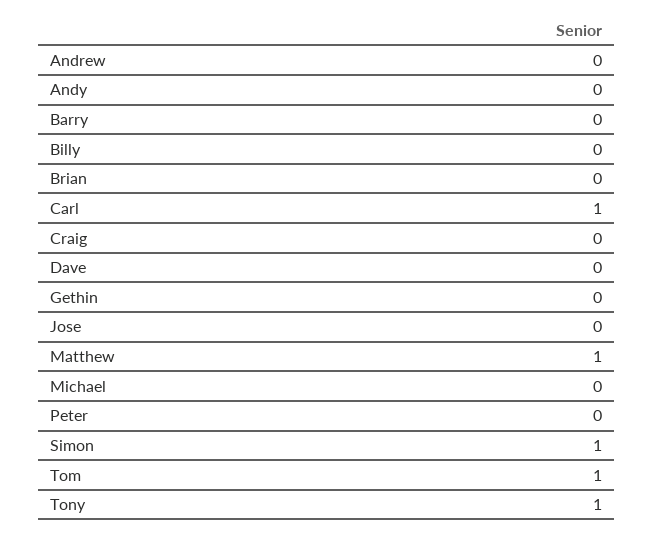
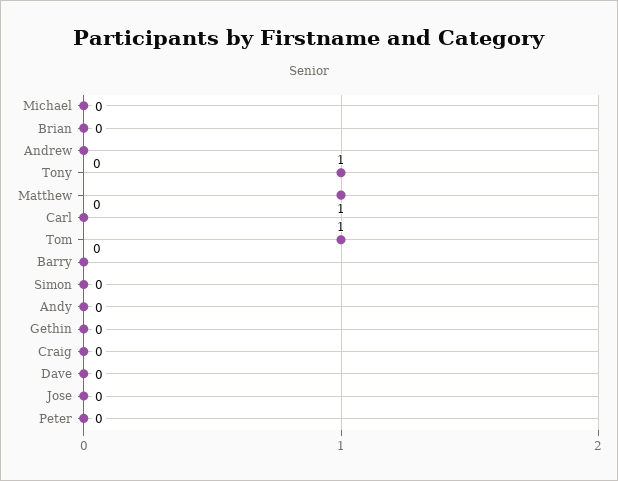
  {
    "Andrew": 0,
    "Andy": 0,
    "Barry": 0,
-   "Billy": 0,
    "Brian": 0,
-   "Carl": 1,
+   "Carl": 0,
    "Craig": 0,
    "Dave": 0,
    "Gethin": 0,
    "Jose": 0,
    "Matthew": 1,
    "Michael": 0,
    "Peter": 0,
-   "Simon": 1,
+   "Simon": 0,
    "Tom": 1,
    "Tony": 1
  }

